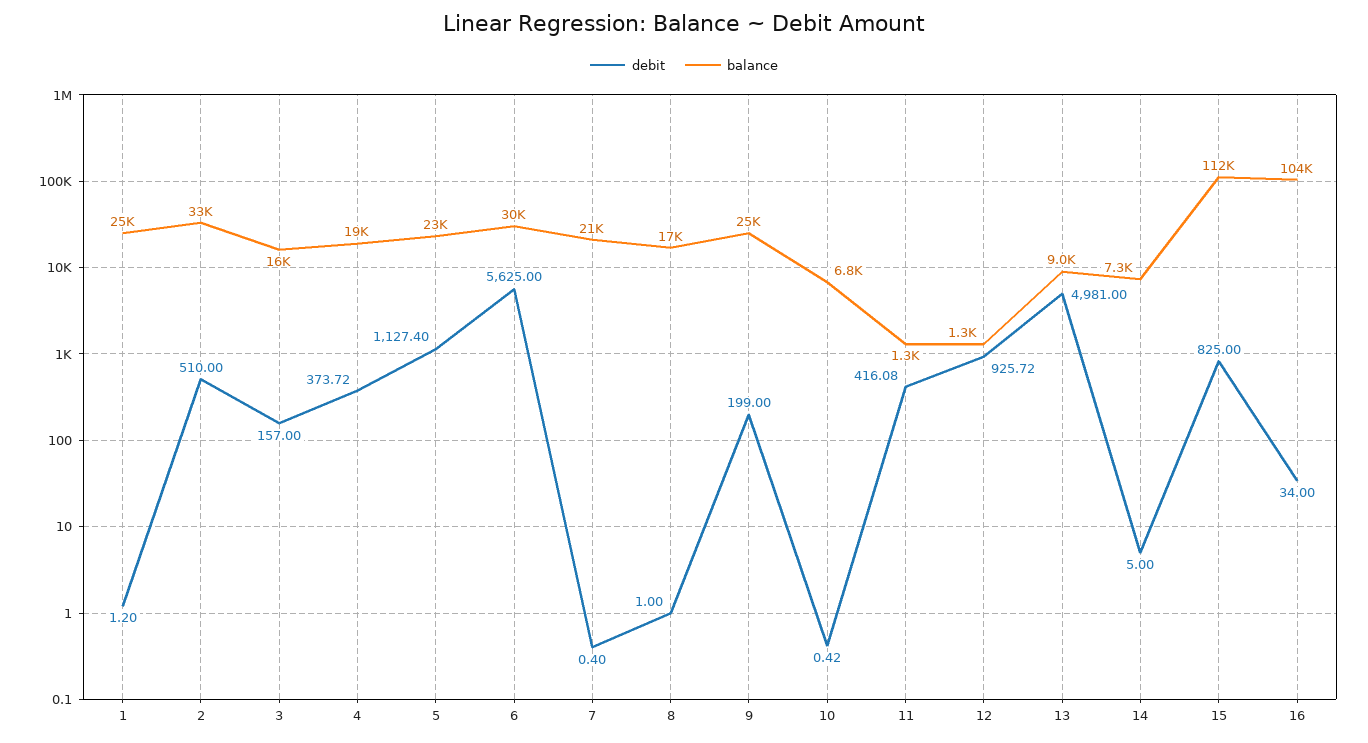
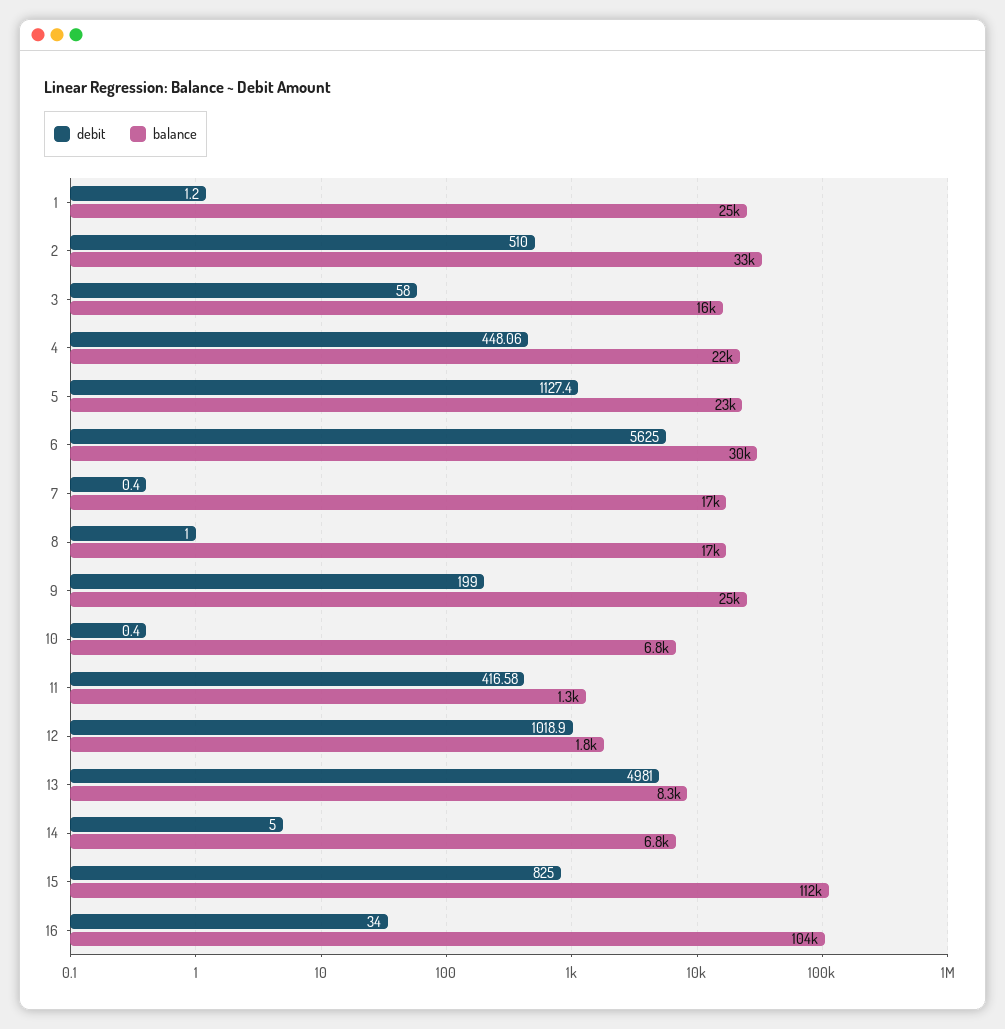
  {
    "debit": {
      "1": 1.2,
      "2": 510,
-     "3": 157,
+     "3": 58,
-     "4": 373.72,
+     "4": 448.06,
      "5": 1127.4,
      "6": 5625,
      "7": 0.4,
      "8": 1,
      "9": 199,
-     "10": 0.42,
+     "10": 0.4,
-     "11": 416.08,
+     "11": 416.58,
-     "12": 925.72,
+     "12": 1018.9,
      "13": 4981,
      "14": 5,
      "15": 825,
      "16": 34
    },
    "balance": {
      "1": 25000,
      "2": 33000,
      "3": 16000,
-     "4": 19000,
+     "4": 22000,
      "5": 23000,
      "6": 30000,
-     "7": 21000,
+     "7": 17000,
      "8": 17000,
      "9": 25000,
      "10": 6800,
      "11": 1300,
-     "12": 1300,
+     "12": 1800,
-     "13": 9000,
+     "13": 8300,
-     "14": 7300,
+     "14": 6800,
      "15": 112000,
      "16": 104000
    }
  }

